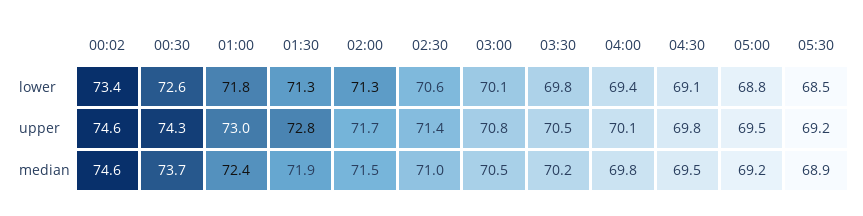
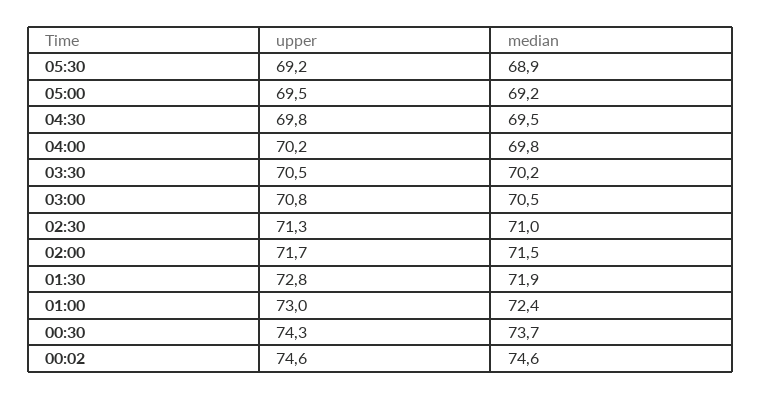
  {
    "00:02": {
-     "lower": 73.4,
      "upper": 74.6,
      "median": 74.6
    },
    "00:30": {
-     "lower": 72.6,
      "upper": 74.3,
      "median": 73.7
    },
    "01:00": {
-     "lower": 71.8,
      "upper": 73,
      "median": 72.4
    },
    "01:30": {
-     "lower": 71.3,
      "upper": 72.8,
      "median": 71.9
    },
    "02:00": {
-     "lower": 71.3,
      "upper": 71.7,
      "median": 71.5
    },
    "02:30": {
-     "lower": 70.6,
-     "upper": 71.4,
+     "upper": 71.3,
      "median": 71
    },
    "03:00": {
-     "lower": 70.1,
      "upper": 70.8,
      "median": 70.5
    },
    "03:30": {
-     "lower": 69.8,
      "upper": 70.5,
      "median": 70.2
    },
    "04:00": {
-     "lower": 69.4,
-     "upper": 70.1,
+     "upper": 70.2,
      "median": 69.8
    },
    "04:30": {
-     "lower": 69.1,
      "upper": 69.8,
      "median": 69.5
    },
    "05:00": {
-     "lower": 68.8,
      "upper": 69.5,
      "median": 69.2
    },
    "05:30": {
-     "lower": 68.5,
      "upper": 69.2,
      "median": 68.9
    }
  }

